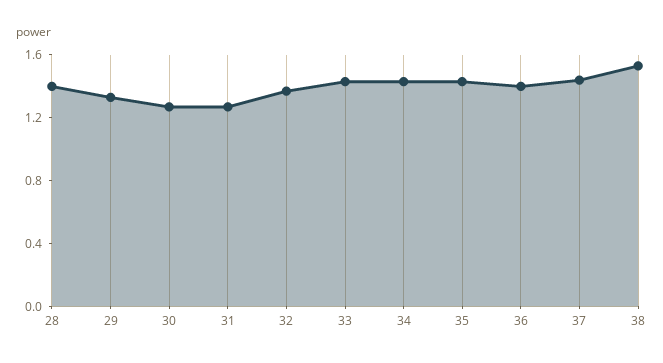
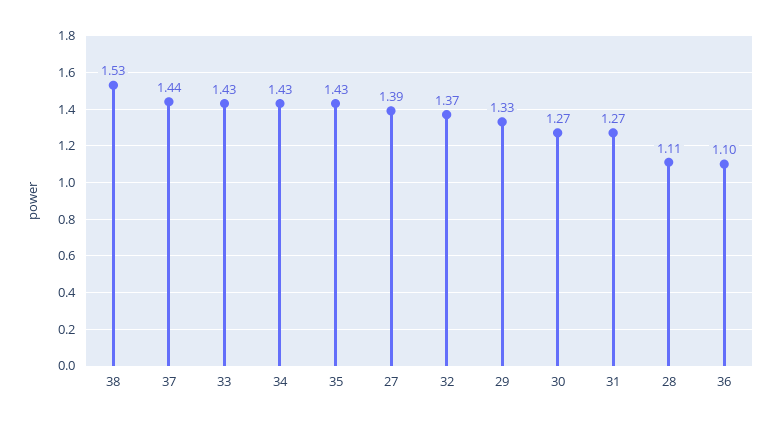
  {
-   "28": 1.4,
+   "28": 1.11,
    "29": 1.33,
    "30": 1.27,
    "31": 1.27,
    "32": 1.37,
    "33": 1.43,
    "34": 1.43,
    "35": 1.43,
-   "36": 1.4,
+   "36": 1.1,
    "37": 1.44,
-   "38": 1.53
+   "38": 1.53,
+   "27": 1.39
  }

